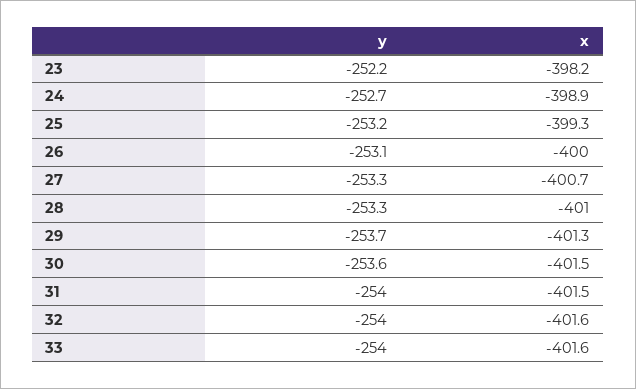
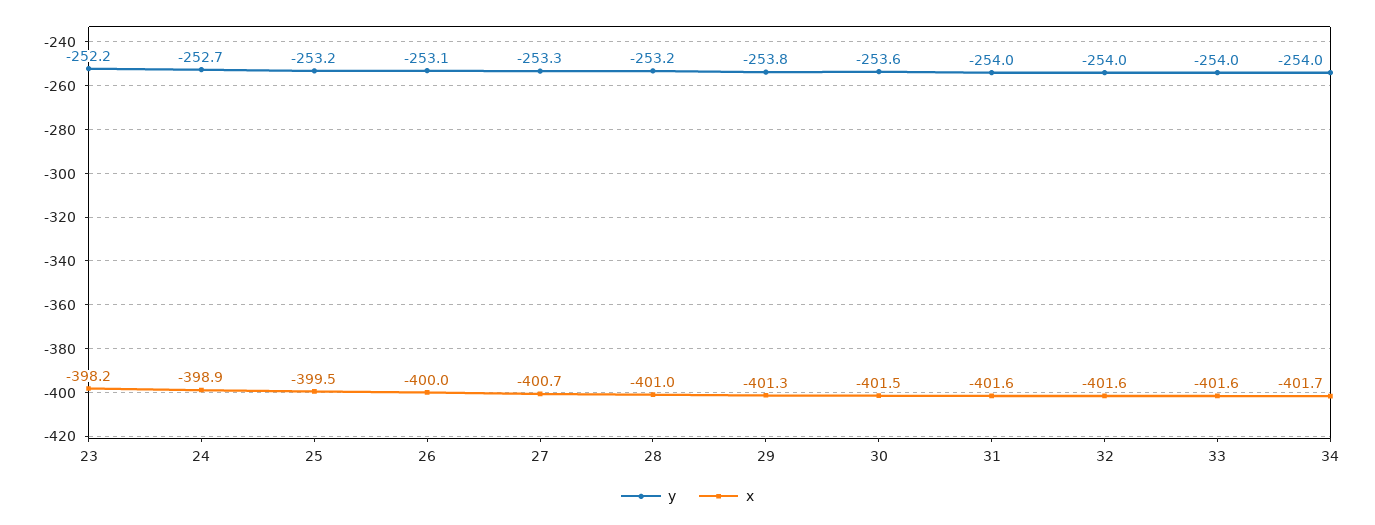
  {
    "y": {
      "23": -252.2,
      "24": -252.7,
      "25": -253.2,
      "26": -253.1,
      "27": -253.3,
-     "28": -253.3,
+     "28": -253.2,
-     "29": -253.7,
+     "29": -253.8,
      "30": -253.6,
      "31": -254,
      "32": -254,
-     "33": -254
+     "33": -254,
+     "34": -254
    },
    "x": {
      "23": -398.2,
      "24": -398.9,
-     "25": -399.3,
+     "25": -399.5,
      "26": -400,
      "27": -400.7,
      "28": -401,
      "29": -401.3,
      "30": -401.5,
-     "31": -401.5,
+     "31": -401.6,
      "32": -401.6,
-     "33": -401.6
+     "33": -401.6,
+     "34": -401.7
    }
  }

